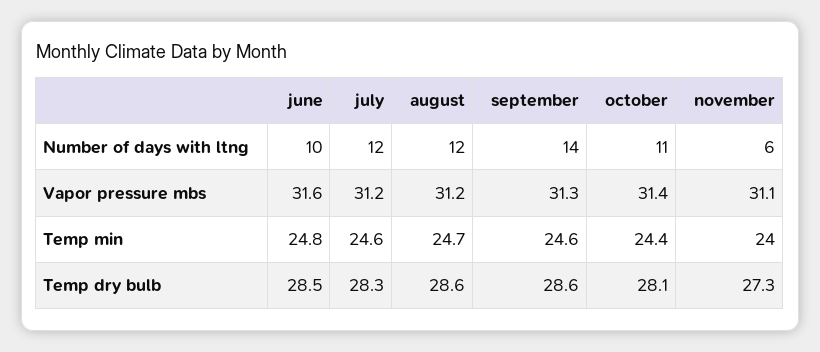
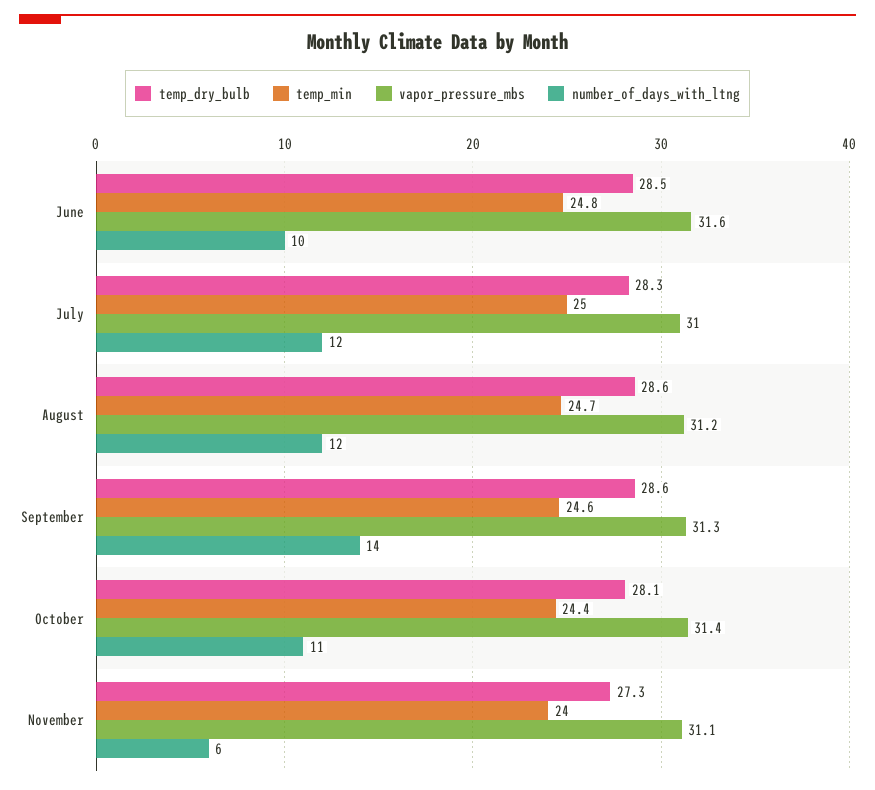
  {
    "Number of days with ltng": {
      "june": 10,
      "july": 12,
      "august": 12,
      "september": 14,
      "october": 11,
      "november": 6
    },
    "Vapor pressure mbs": {
      "june": 31.6,
-     "july": 31.2,
+     "july": 31,
      "august": 31.2,
      "september": 31.3,
      "october": 31.4,
      "november": 31.1
    },
    "Temp min": {
      "june": 24.8,
-     "july": 24.6,
+     "july": 25,
      "august": 24.7,
      "september": 24.6,
      "october": 24.4,
      "november": 24
    },
    "Temp dry bulb": {
      "june": 28.5,
      "july": 28.3,
      "august": 28.6,
      "september": 28.6,
      "october": 28.1,
      "november": 27.3
    }
  }

